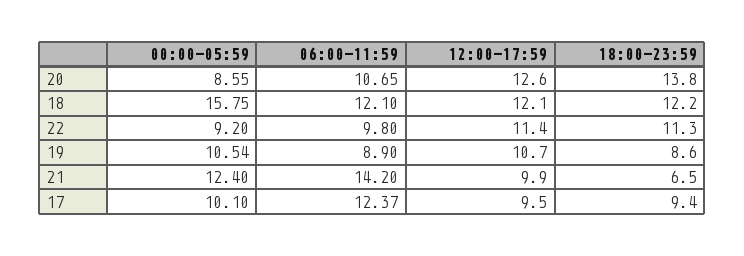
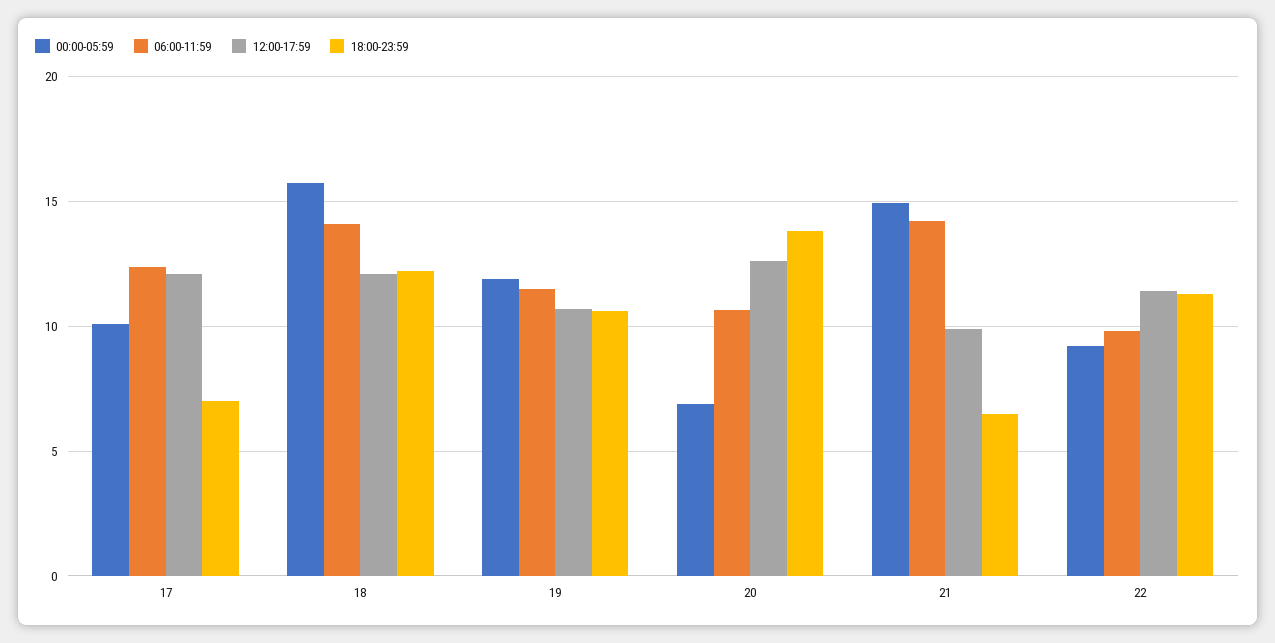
  {
    "00:00-05:59": {
-     "20": 8.55,
+     "20": 7,
      "18": 15.75,
      "22": 9.2,
-     "19": 10.54,
+     "19": 12,
-     "21": 12.4,
+     "21": 15,
      "17": 10.1
    },
    "06:00-11:59": {
      "20": 10.65,
-     "18": 12.1,
+     "18": 14,
      "22": 9.8,
-     "19": 8.9,
+     "19": 11.5,
      "21": 14.2,
      "17": 12.37
    },
    "12:00-17:59": {
      "20": 12.6,
      "18": 12.1,
      "22": 11.4,
      "19": 10.7,
      "21": 9.9,
-     "17": 9.5
+     "17": 12
    },
    "18:00-23:59": {
      "20": 13.8,
      "18": 12.2,
      "22": 11.3,
-     "19": 8.6,
+     "19": 10.5,
      "21": 6.5,
-     "17": 9.4
+     "17": 7
    }
  }

